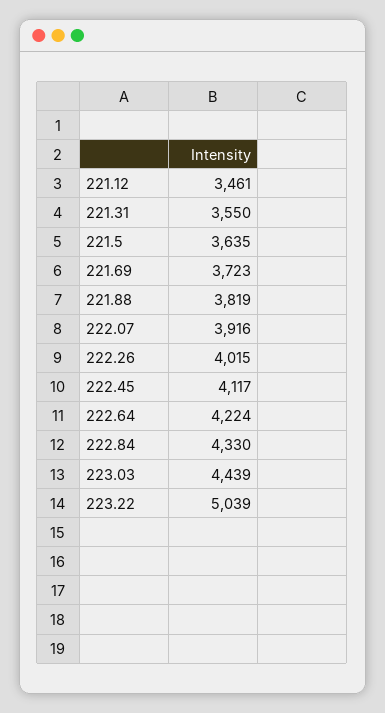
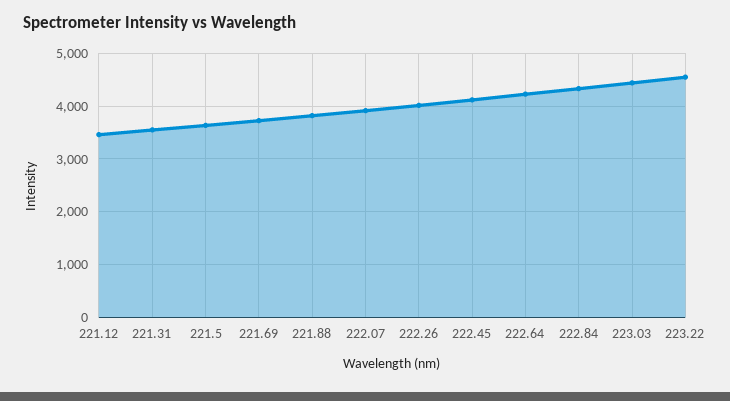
  {
    "221.12": 3461,
    "221.31": 3550,
    "221.5": 3635,
    "221.69": 3723,
    "221.88": 3819,
    "222.07": 3916,
    "222.26": 4015,
    "222.45": 4117,
    "222.64": 4224,
    "222.84": 4330,
    "223.03": 4439,
-   "223.22": 5039
+   "223.22": 4600
  }

